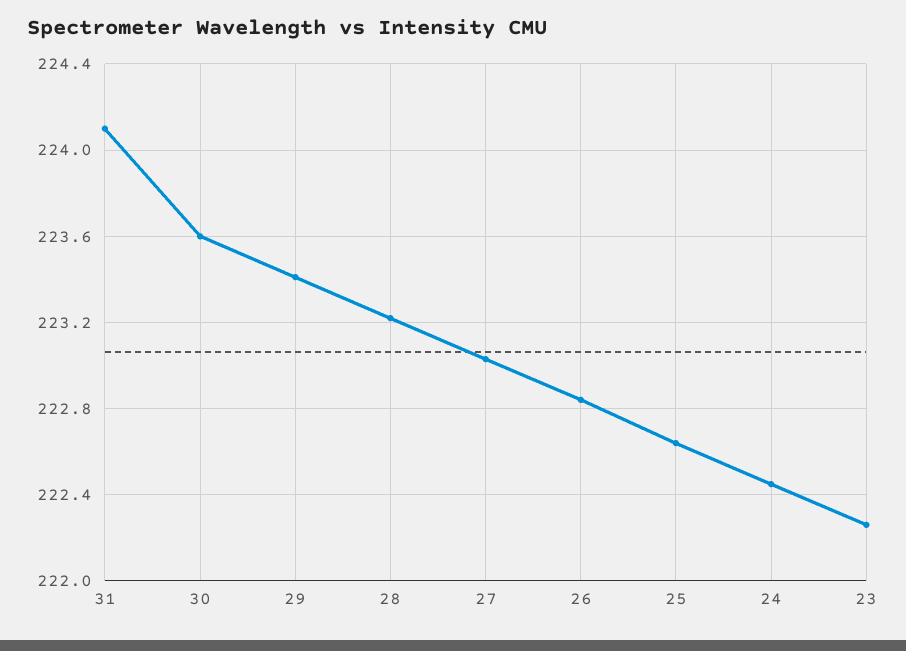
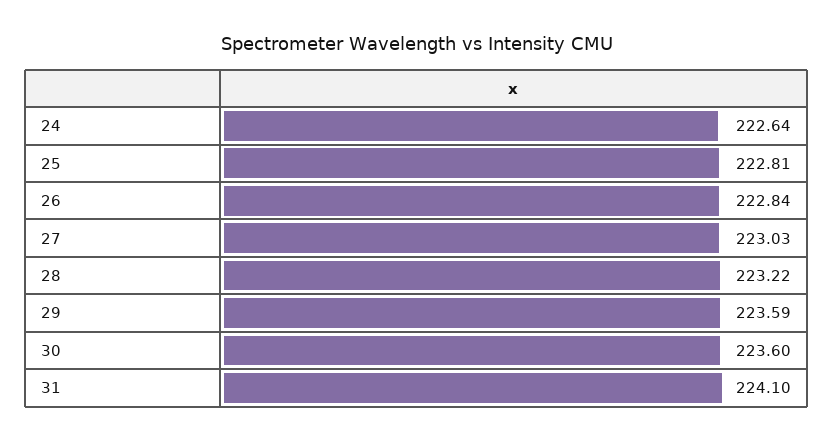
  {
    "31": 224.1,
    "30": 223.6,
-   "29": 223.4,
+   "29": 223.59,
    "28": 223.22,
    "27": 223.03,
    "26": 222.84,
-   "25": 222.65,
+   "25": 222.81,
-   "24": 222.45,
+   "24": 222.64
-   "23": 222.25
  }

